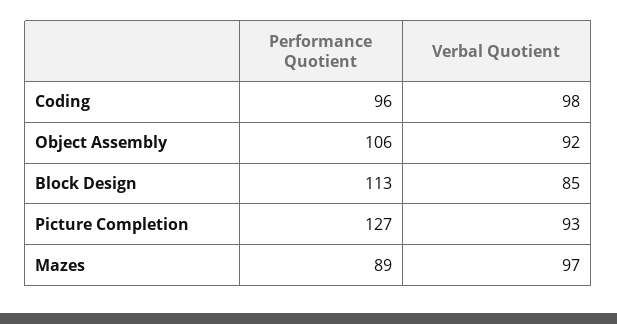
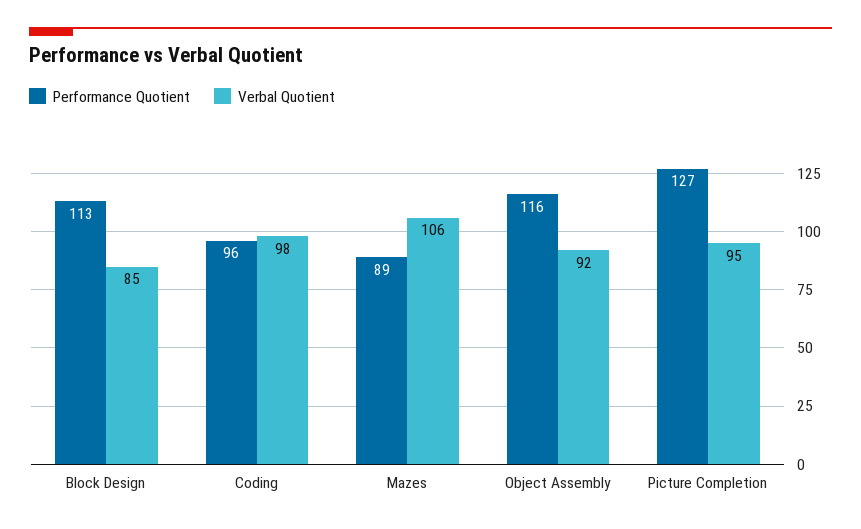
  {
    "Performance Quotient": {
      "Coding": 96,
-     "Object Assembly": 106,
+     "Object Assembly": 116,
      "Block Design": 113,
      "Picture Completion": 127,
      "Mazes": 89
    },
    "Verbal Quotient": {
      "Coding": 98,
      "Object Assembly": 92,
      "Block Design": 85,
-     "Picture Completion": 93,
+     "Picture Completion": 95,
-     "Mazes": 97
+     "Mazes": 106
    }
  }

